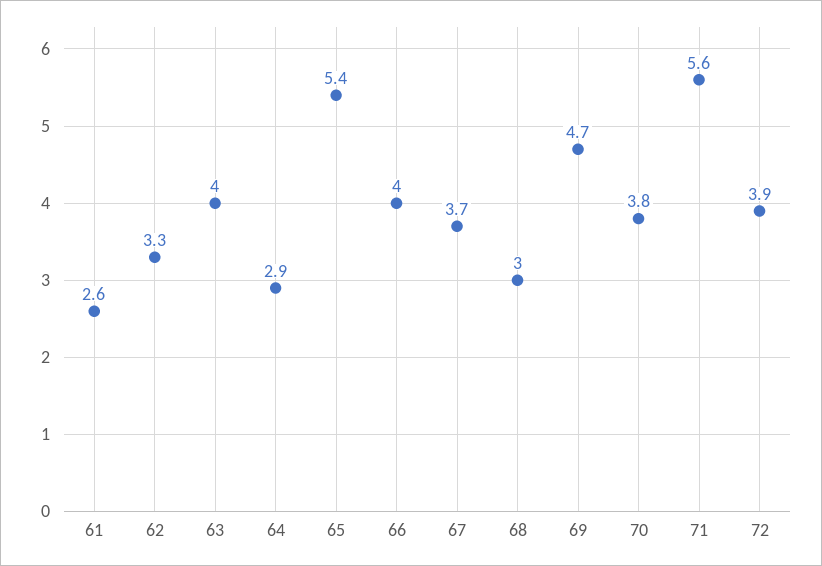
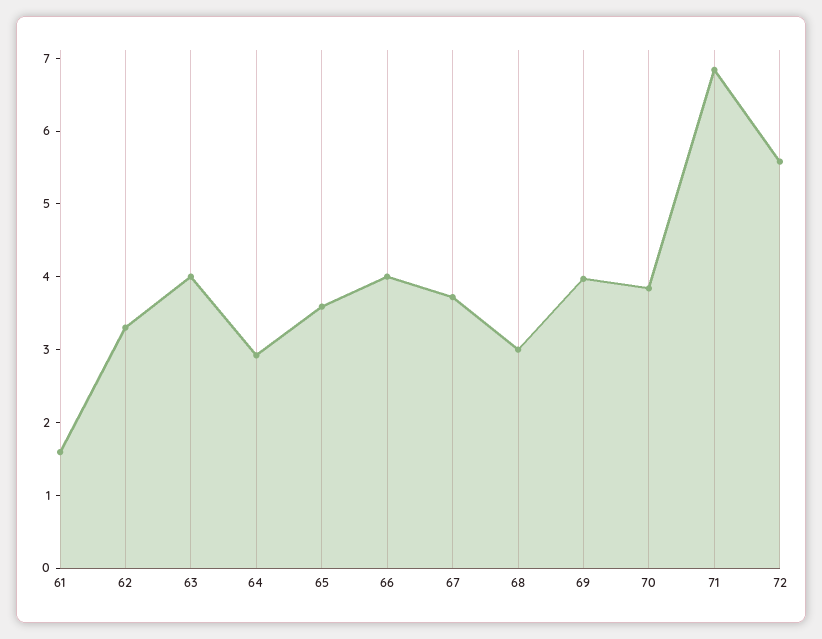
  {
-   "61": 2.6,
+   "61": 1.6,
    "62": 3.3,
    "63": 4,
    "64": 2.9,
-   "65": 5.4,
+   "65": 3.6,
    "66": 4,
    "67": 3.7,
    "68": 3,
-   "69": 4.7,
+   "69": 4,
    "70": 3.8,
-   "71": 5.6,
+   "71": 6.8,
-   "72": 3.9
+   "72": 5.6
  }

